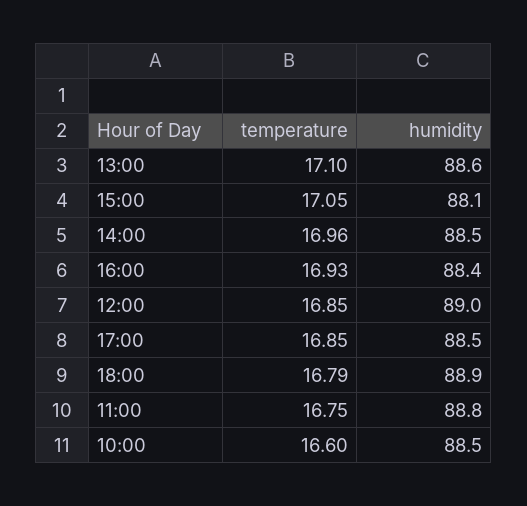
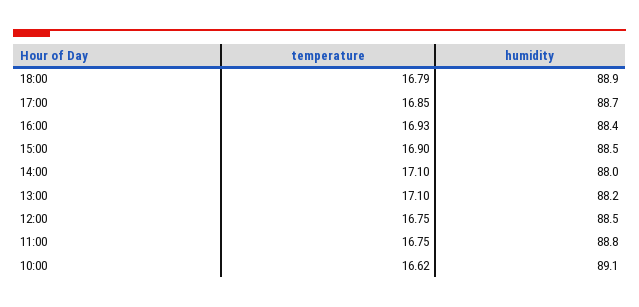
  {
    "temperature": {
      "13:00": 17.1,
-     "15:00": 17.05,
+     "15:00": 16.9,
-     "14:00": 16.96,
+     "14:00": 17.1,
      "16:00": 16.93,
-     "12:00": 16.85,
+     "12:00": 16.75,
      "17:00": 16.85,
      "18:00": 16.79,
      "11:00": 16.75,
-     "10:00": 16.6
+     "10:00": 16.62
    },
    "humidity": {
-     "13:00": 88.6,
+     "13:00": 88.2,
-     "15:00": 88.1,
+     "15:00": 88.5,
-     "14:00": 88.5,
+     "14:00": 88,
      "16:00": 88.4,
-     "12:00": 89,
+     "12:00": 88.5,
-     "17:00": 88.5,
+     "17:00": 88.7,
      "18:00": 88.9,
      "11:00": 88.8,
-     "10:00": 88.5
+     "10:00": 89.1
    }
  }

